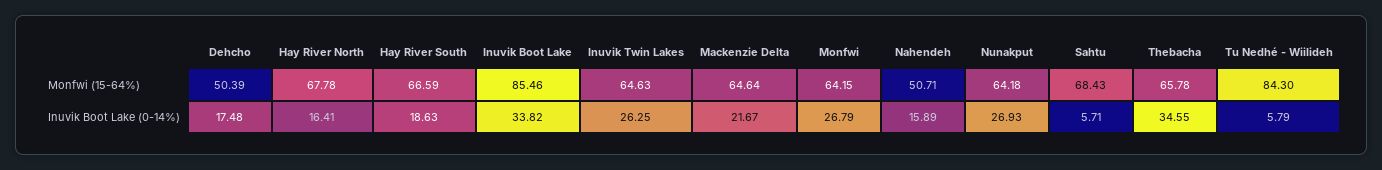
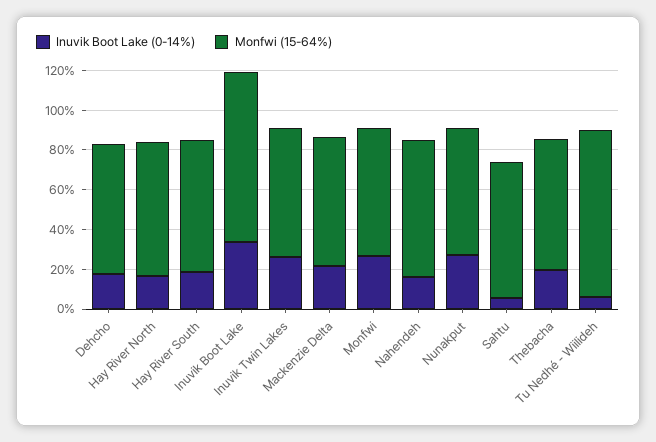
  {
    "Monfwi (15-64%)": {
-     "Dehcho": 50.39,
+     "Dehcho": 65,
      "Hay River North": 67.78,
      "Hay River South": 66.59,
      "Inuvik Boot Lake": 85.46,
      "Inuvik Twin Lakes": 64.63,
      "Mackenzie Delta": 64.64,
      "Monfwi": 64.15,
-     "Nahendeh": 50.71,
+     "Nahendeh": 70,
      "Nunakput": 64.18,
      "Sahtu": 68.43,
      "Thebacha": 65.78,
      "Tu Nedhé - Wiilideh": 84.3
    },
    "Inuvik Boot Lake (0-14%)": {
      "Dehcho": 17.48,
      "Hay River North": 16.41,
      "Hay River South": 18.63,
      "Inuvik Boot Lake": 33.82,
      "Inuvik Twin Lakes": 26.25,
      "Mackenzie Delta": 21.67,
      "Monfwi": 26.79,
      "Nahendeh": 15.89,
      "Nunakput": 26.93,
      "Sahtu": 5.71,
-     "Thebacha": 34.55,
+     "Thebacha": 20,
      "Tu Nedhé - Wiilideh": 5.79
    }
  }

